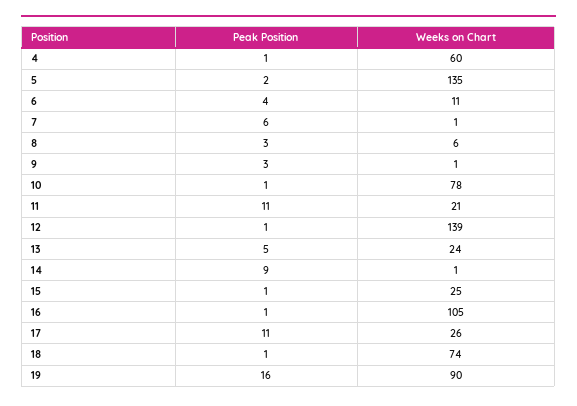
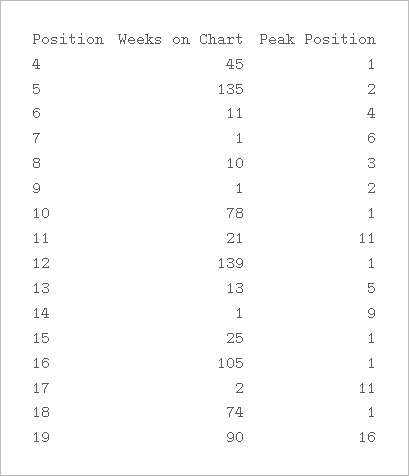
  {
    "Peak Position": {
      "4": 1,
      "5": 2,
      "6": 4,
      "7": 6,
      "8": 3,
-     "9": 3,
+     "9": 2,
      "10": 1,
      "11": 11,
      "12": 1,
      "13": 5,
      "14": 9,
      "15": 1,
      "16": 1,
      "17": 11,
      "18": 1,
      "19": 16
    },
    "Weeks on Chart": {
-     "4": 60,
+     "4": 45,
      "5": 135,
      "6": 11,
      "7": 1,
-     "8": 6,
+     "8": 10,
      "9": 1,
      "10": 78,
      "11": 21,
      "12": 139,
-     "13": 24,
+     "13": 13,
      "14": 1,
      "15": 25,
      "16": 105,
-     "17": 26,
+     "17": 2,
      "18": 74,
      "19": 90
    }
  }

